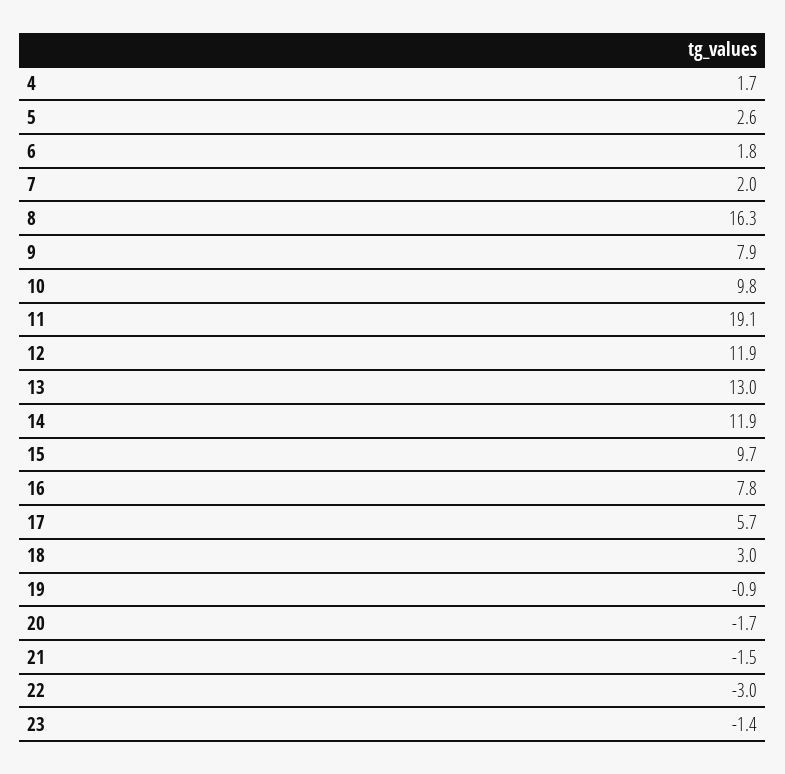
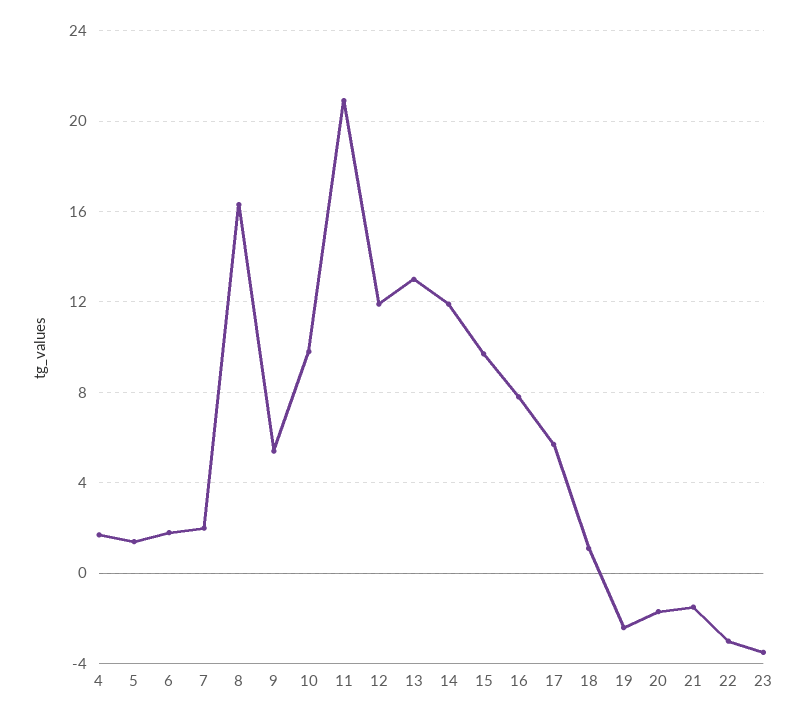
  {
    "4": 1.7,
-   "5": 2.6,
+   "5": 1.5,
    "6": 1.8,
    "7": 2,
    "8": 16.3,
-   "9": 7.9,
+   "9": 5.5,
    "10": 9.8,
-   "11": 19.1,
+   "11": 21,
    "12": 11.9,
    "13": 13,
    "14": 11.9,
    "15": 9.7,
    "16": 7.8,
    "17": 5.7,
-   "18": 3,
+   "18": 1,
-   "19": -0.9,
+   "19": -2.5,
    "20": -1.7,
    "21": -1.5,
    "22": -3,
-   "23": -1.4
+   "23": -3.5
  }

